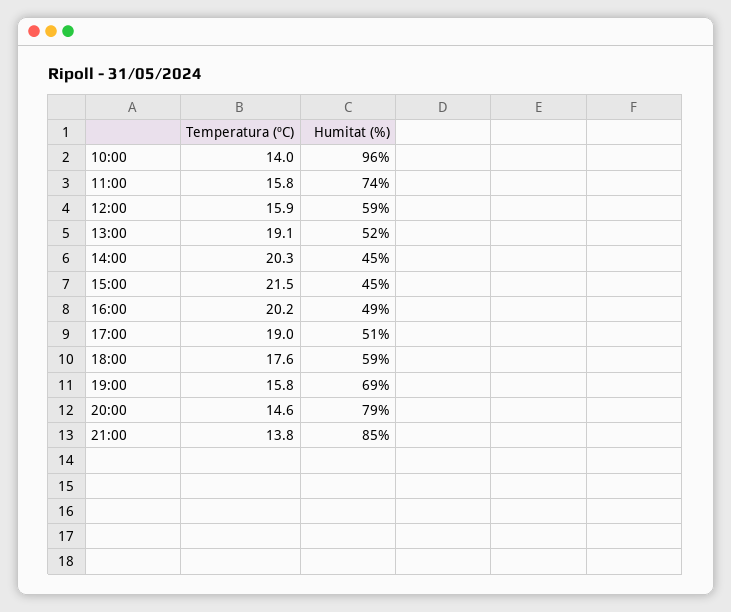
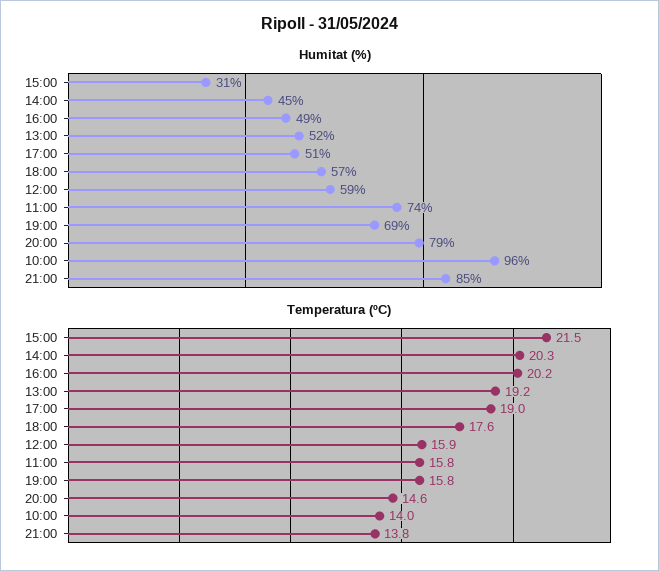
  {
    "Temperatura (ºC)": {
      "10:00": 14,
      "11:00": 15.8,
      "12:00": 15.9,
-     "13:00": 19.1,
+     "13:00": 19.2,
      "14:00": 20.3,
      "15:00": 21.5,
      "16:00": 20.2,
      "17:00": 19,
      "18:00": 17.6,
      "19:00": 15.8,
      "20:00": 14.6,
      "21:00": 13.8
    },
    "Humitat (%)": {
      "10:00": 96,
      "11:00": 74,
      "12:00": 59,
      "13:00": 52,
      "14:00": 45,
-     "15:00": 45,
+     "15:00": 31,
      "16:00": 49,
      "17:00": 51,
-     "18:00": 59,
+     "18:00": 57,
      "19:00": 69,
      "20:00": 79,
      "21:00": 85
    }
  }

